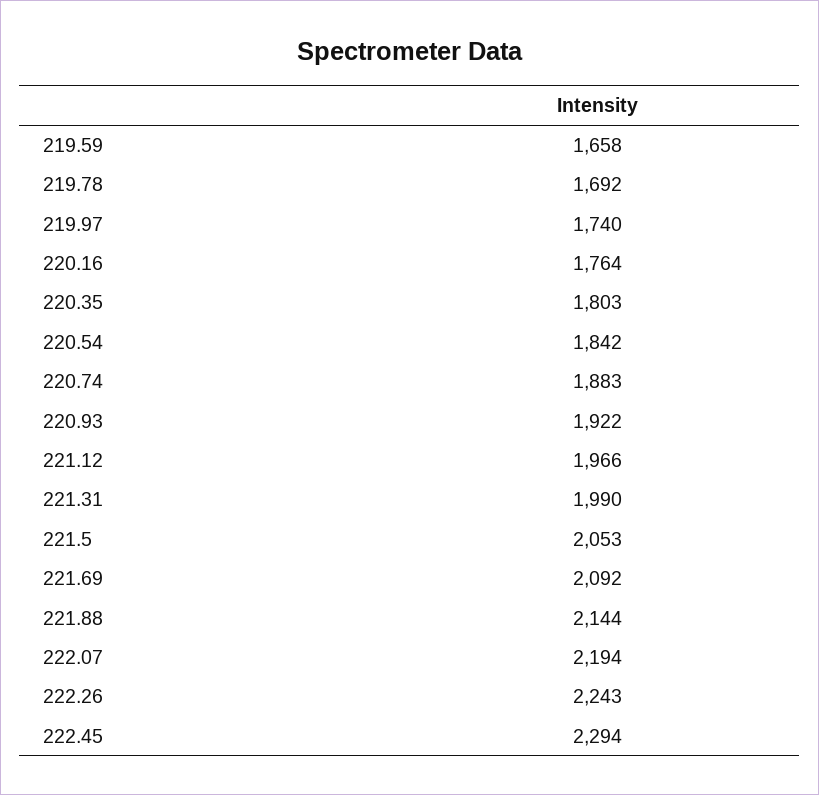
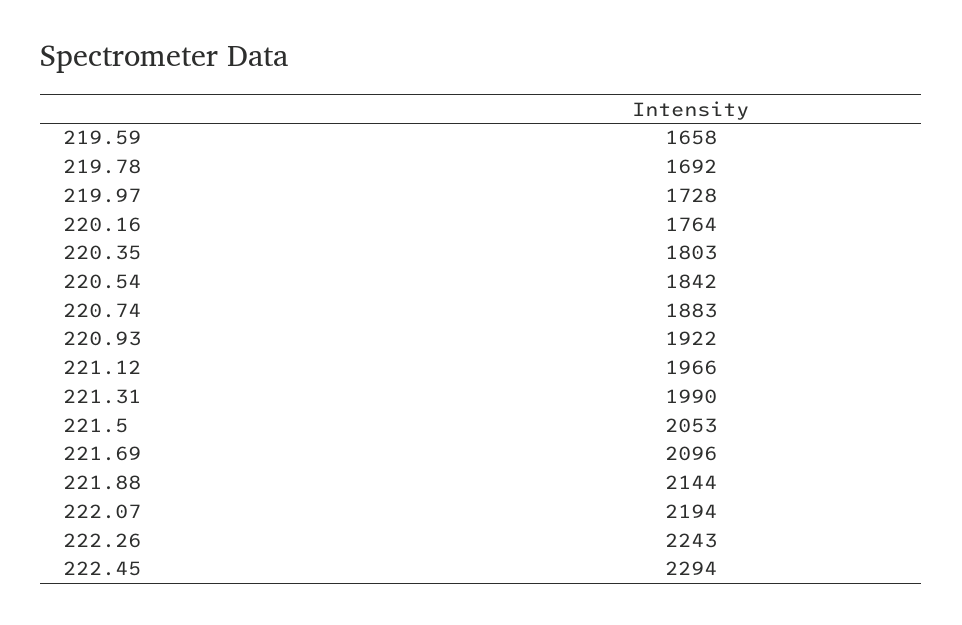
  {
    "219.59": 1658,
    "219.78": 1692,
-   "219.97": 1740,
+   "219.97": 1728,
    "220.16": 1764,
    "220.35": 1803,
    "220.54": 1842,
    "220.74": 1883,
    "220.93": 1922,
    "221.12": 1966,
    "221.31": 1990,
    "221.5": 2053,
-   "221.69": 2092,
+   "221.69": 2096,
    "221.88": 2144,
    "222.07": 2194,
    "222.26": 2243,
    "222.45": 2294
  }

